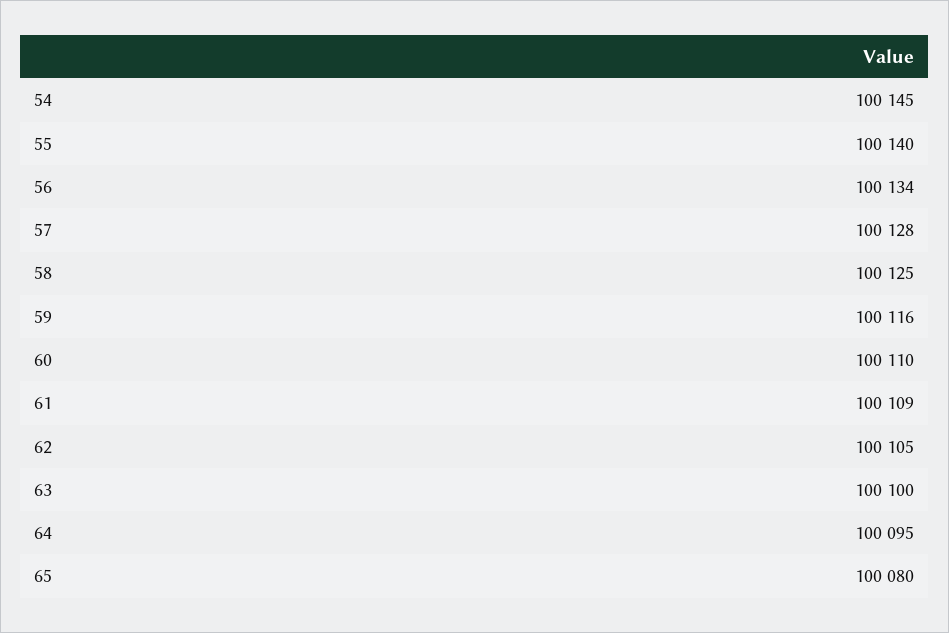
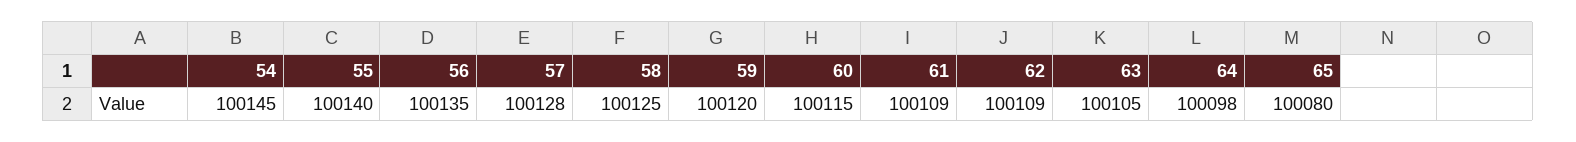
  {
    "54": 100145,
    "55": 100140,
-   "56": 100134,
+   "56": 100135,
    "57": 100128,
    "58": 100125,
-   "59": 100116,
+   "59": 100120,
-   "60": 100110,
+   "60": 100115,
    "61": 100109,
-   "62": 100105,
+   "62": 100109,
-   "63": 100100,
+   "63": 100105,
-   "64": 100095,
+   "64": 100098,
    "65": 100080
  }

